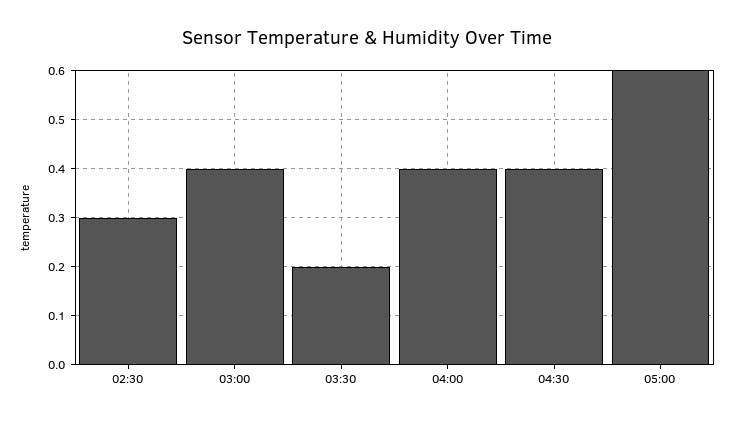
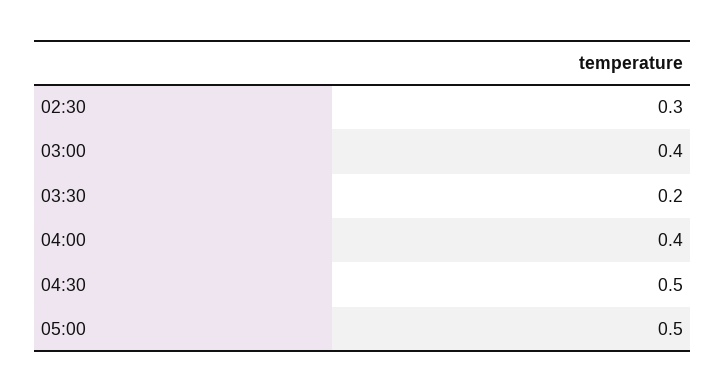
  {
    "02:30": 0.3,
    "03:00": 0.4,
    "03:30": 0.2,
    "04:00": 0.4,
-   "04:30": 0.4,
+   "04:30": 0.5,
-   "05:00": 0.6
+   "05:00": 0.5
  }

